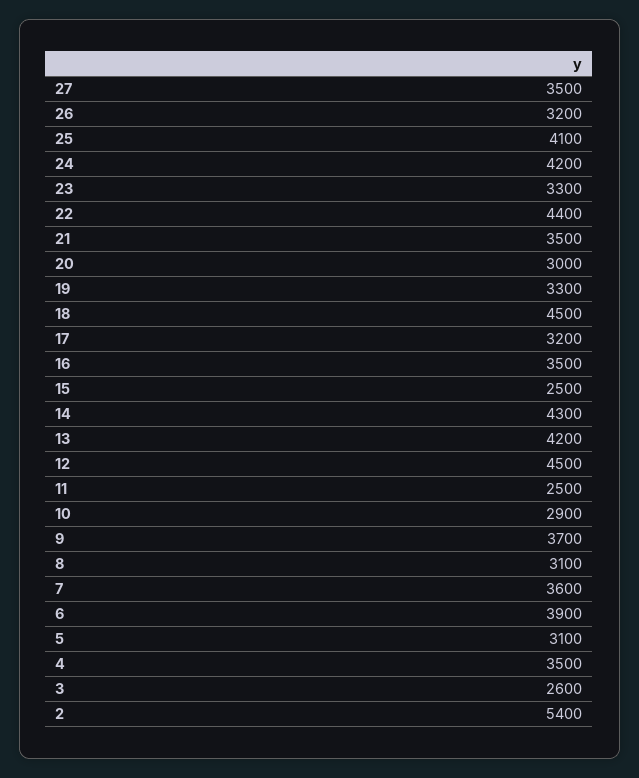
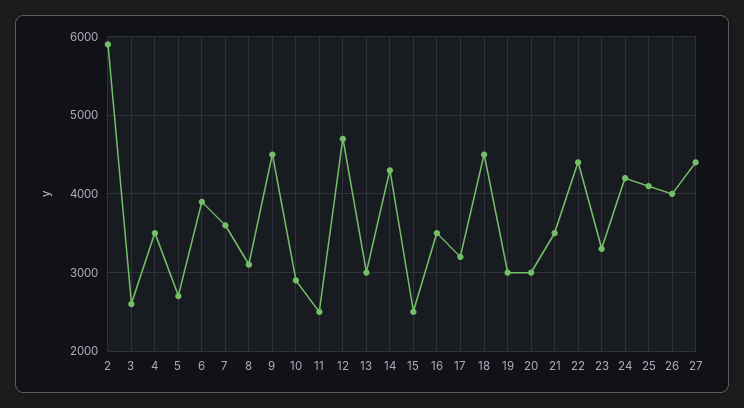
  {
-   "27": 3500,
+   "27": 4400,
-   "26": 3200,
+   "26": 4000,
    "25": 4100,
    "24": 4200,
    "23": 3300,
    "22": 4400,
    "21": 3500,
    "20": 3000,
-   "19": 3300,
+   "19": 3000,
    "18": 4500,
    "17": 3200,
    "16": 3500,
    "15": 2500,
    "14": 4300,
-   "13": 4200,
+   "13": 3000,
-   "12": 4500,
+   "12": 4700,
    "11": 2500,
    "10": 2900,
-   "9": 3700,
+   "9": 4500,
    "8": 3100,
    "7": 3600,
    "6": 3900,
-   "5": 3100,
+   "5": 2700,
    "4": 3500,
    "3": 2600,
-   "2": 5400
+   "2": 5900
  }

